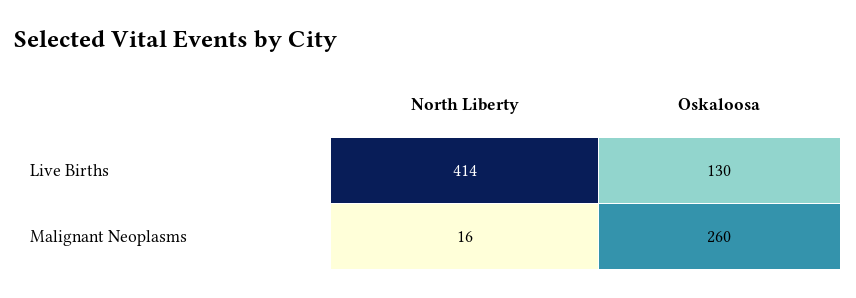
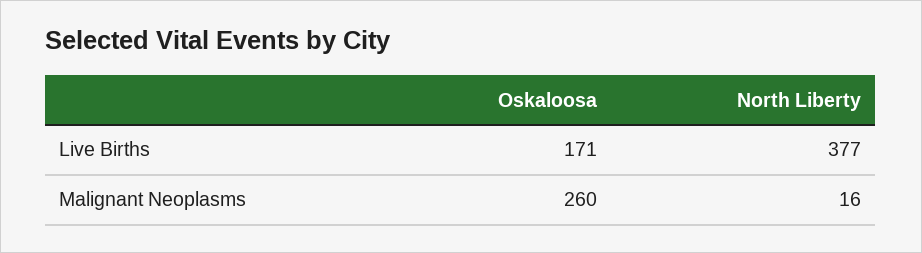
  {
    "North Liberty": {
-     "Live Births": 414,
+     "Live Births": 377,
      "Malignant Neoplasms": 16
    },
    "Oskaloosa": {
-     "Live Births": 130,
+     "Live Births": 171,
      "Malignant Neoplasms": 260
    }
  }

